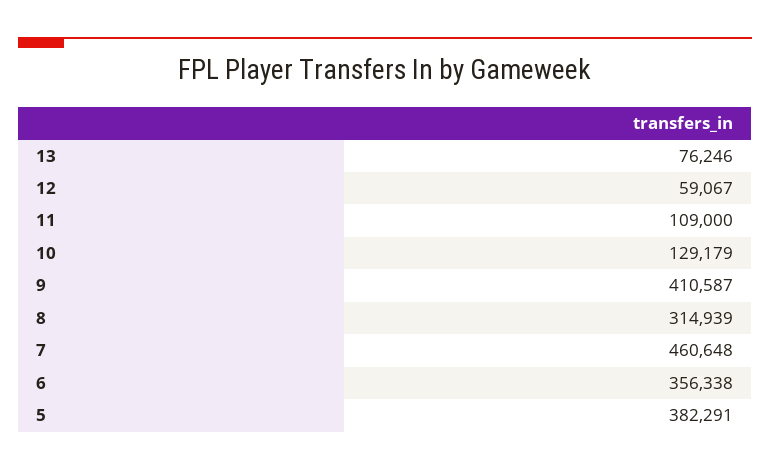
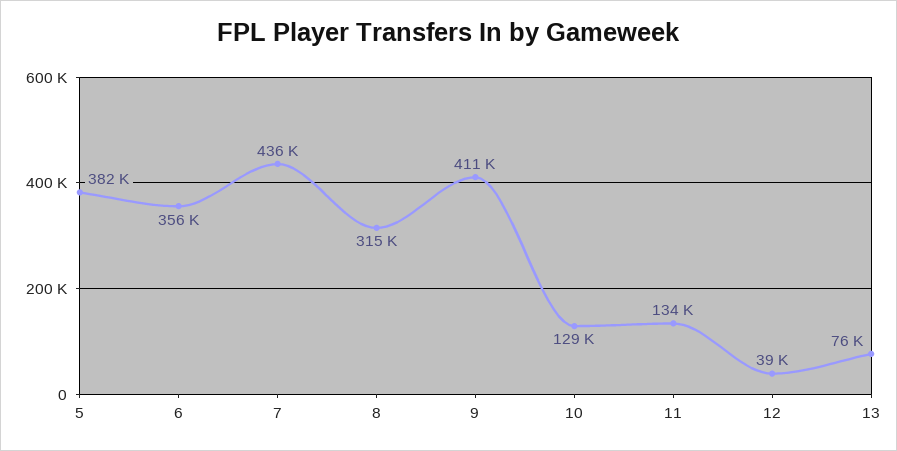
  {
    "13": 76246,
-   "12": 59067,
+   "12": 39000,
-   "11": 109000,
+   "11": 134000,
    "10": 129179,
    "9": 410587,
    "8": 314939,
-   "7": 460648,
+   "7": 436000,
    "6": 356338,
    "5": 382291
  }

